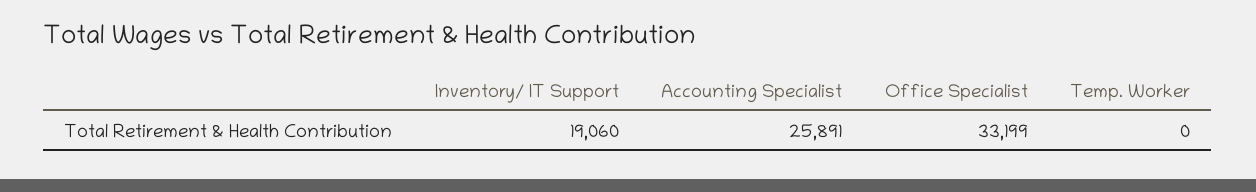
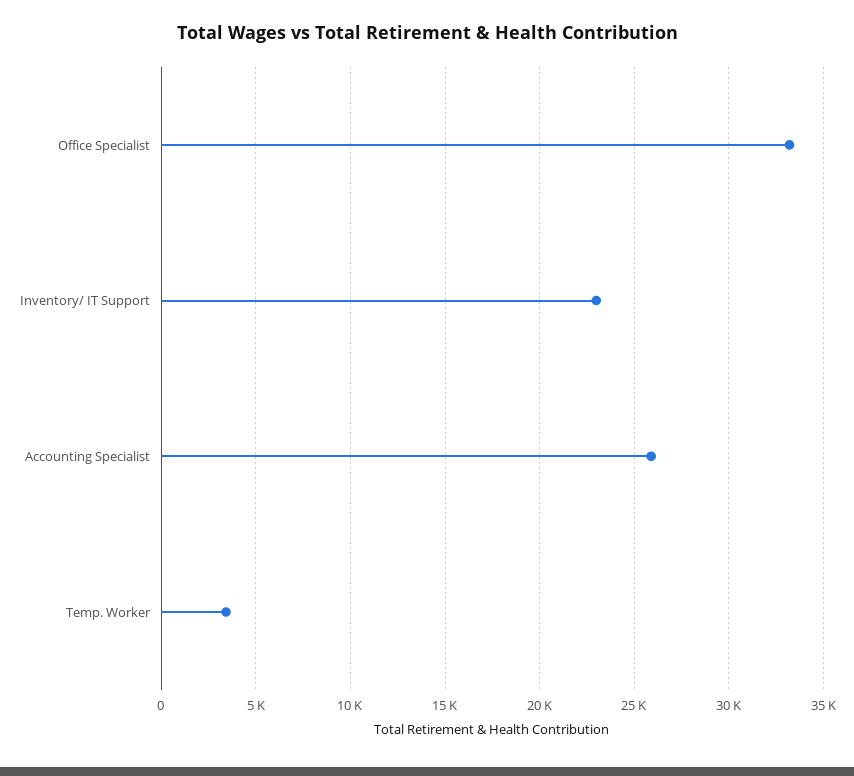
  {
-   "Inventory/ IT Support": 19060,
+   "Inventory/ IT Support": 23000,
    "Accounting Specialist": 25891,
    "Office Specialist": 33199,
-   "Temp. Worker": 0
+   "Temp. Worker": 3500
  }

